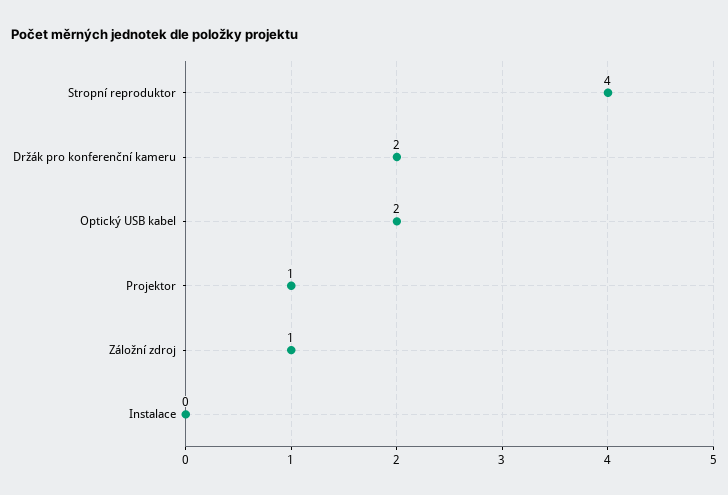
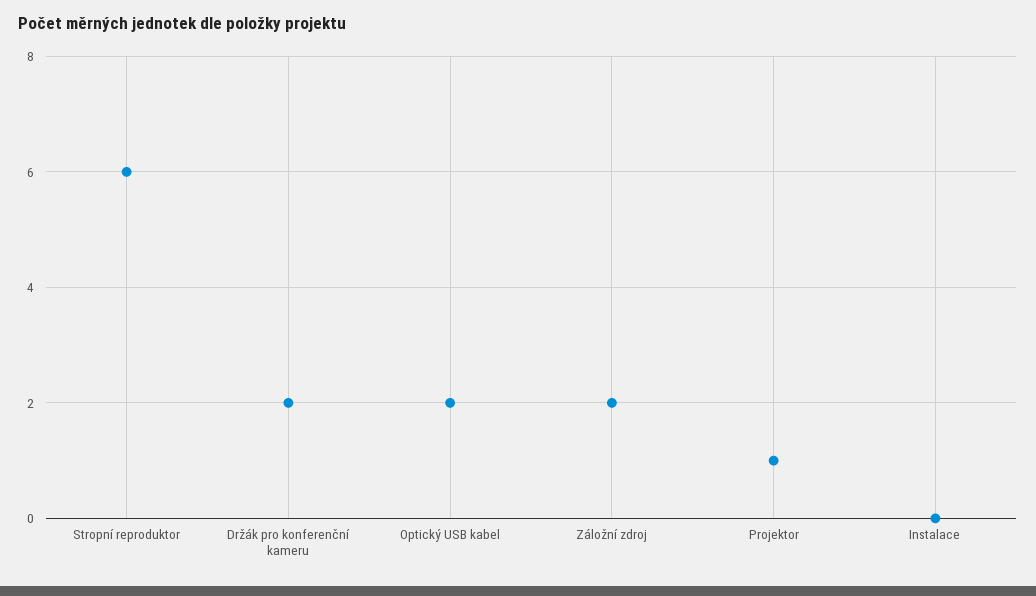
  {
-   "Stropní reproduktor": 4,
+   "Stropní reproduktor": 6,
    "Držák pro konferenční kameru": 2,
    "Optický USB kabel": 2,
    "Projektor": 1,
-   "Záložní zdroj": 1,
+   "Záložní zdroj": 2,
    "Instalace": 0
  }

